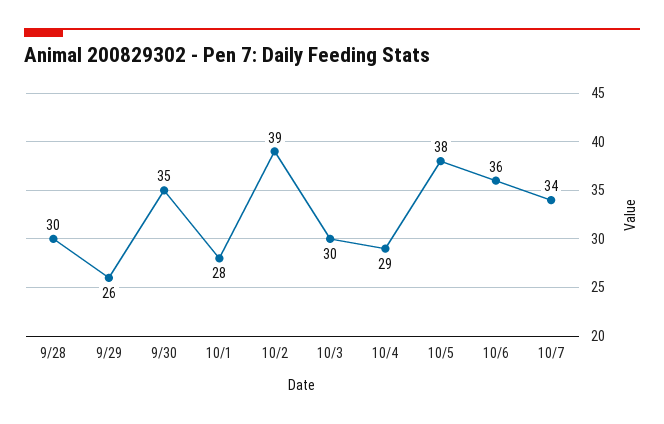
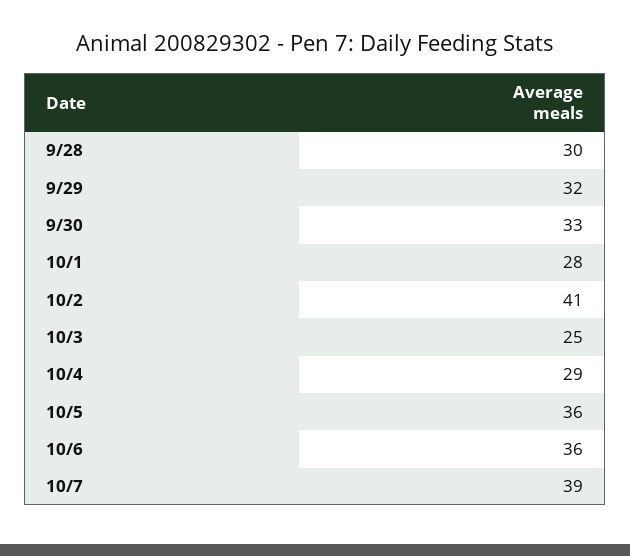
  {
    "9/28": 30,
-   "9/29": 26,
+   "9/29": 32,
-   "9/30": 35,
+   "9/30": 33,
    "10/1": 28,
-   "10/2": 39,
+   "10/2": 41,
-   "10/3": 30,
+   "10/3": 25,
    "10/4": 29,
-   "10/5": 38,
+   "10/5": 36,
    "10/6": 36,
-   "10/7": 34
+   "10/7": 39
  }

